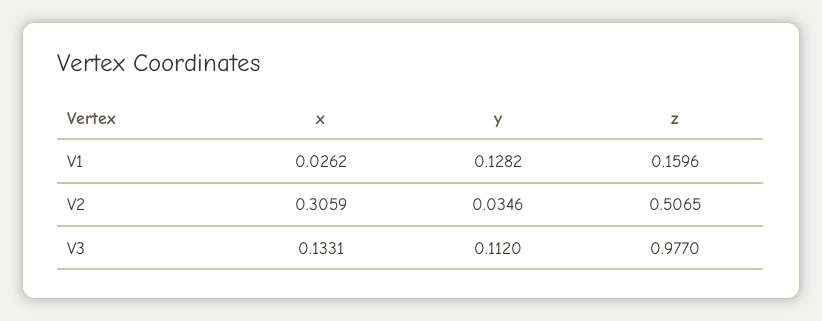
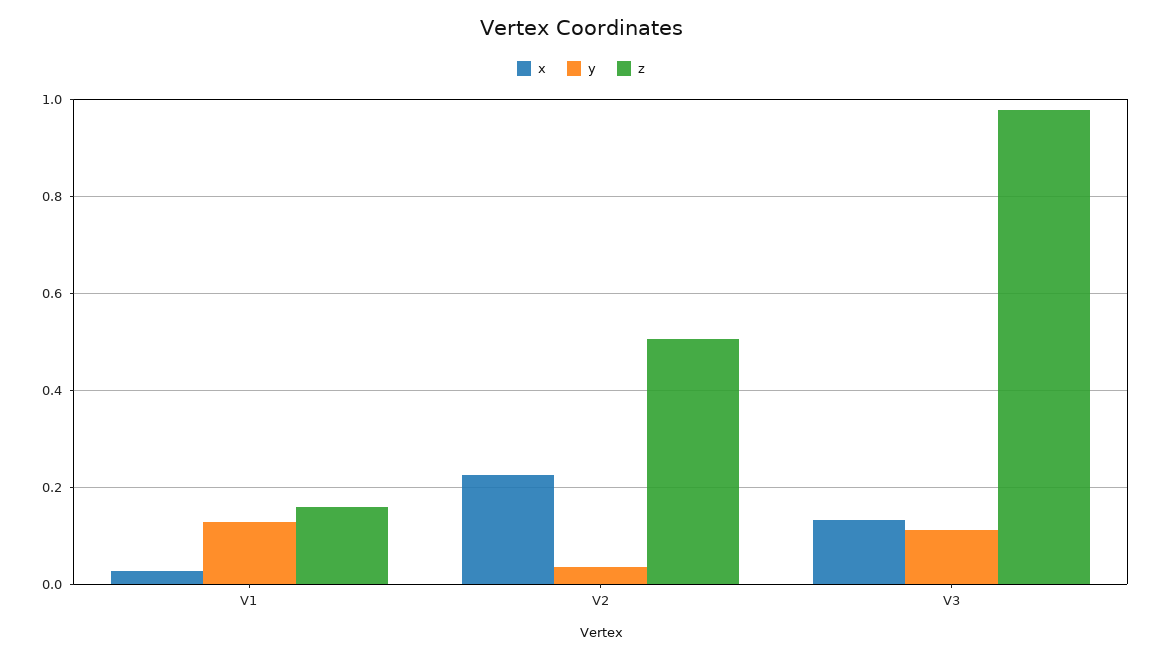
  {
    "x": {
      "V1": 0.0262,
-     "V2": 0.3059,
+     "V2": 0.22,
      "V3": 0.1331
    },
    "y": {
      "V1": 0.1282,
      "V2": 0.0346,
      "V3": 0.112
    },
    "z": {
      "V1": 0.1596,
      "V2": 0.5065,
      "V3": 0.977
    }
  }

